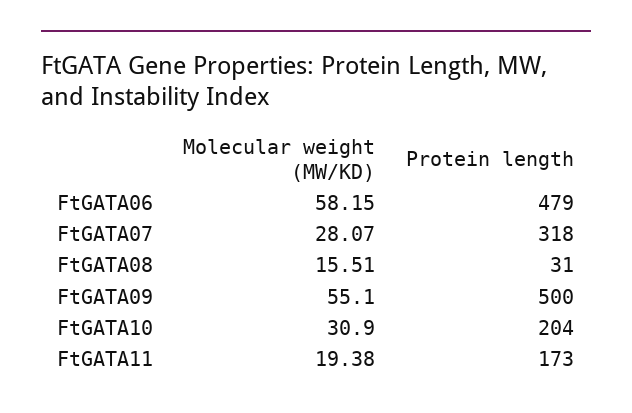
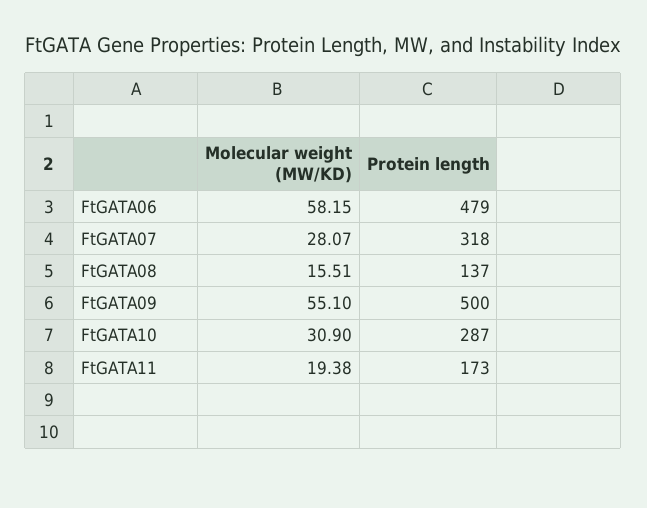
  {
    "Molecular weight (MW/KD)": {
      "FtGATA06": 58.15,
      "FtGATA07": 28.07,
      "FtGATA08": 15.51,
      "FtGATA09": 55.1,
      "FtGATA10": 30.9,
      "FtGATA11": 19.38
    },
    "Protein length": {
      "FtGATA06": 479,
      "FtGATA07": 318,
-     "FtGATA08": 31,
+     "FtGATA08": 137,
      "FtGATA09": 500,
-     "FtGATA10": 204,
+     "FtGATA10": 287,
      "FtGATA11": 173
    }
  }

